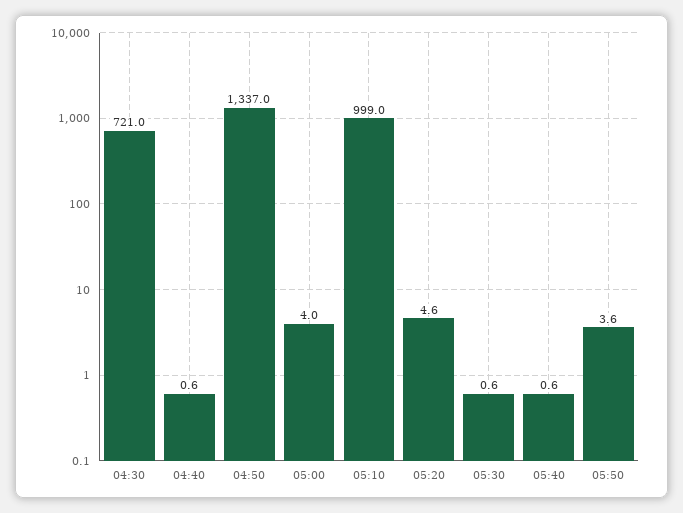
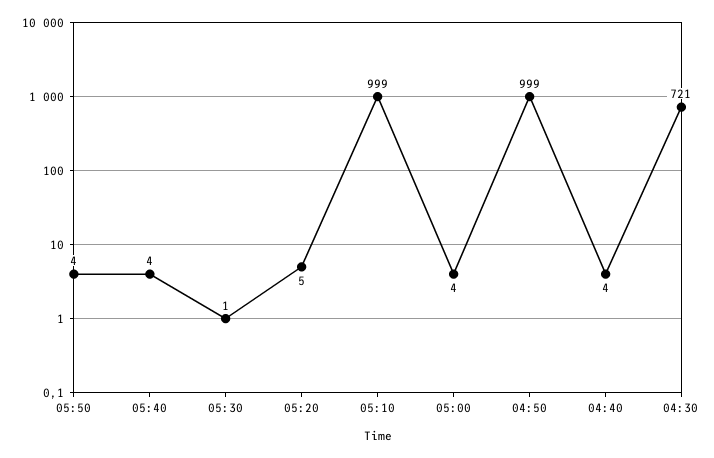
  {
    "04:30": 721,
-   "04:40": 0.6,
+   "04:40": 4,
-   "04:50": 1337,
+   "04:50": 999,
    "05:00": 4,
    "05:10": 999,
    "05:20": 4.6,
    "05:30": 0.6,
-   "05:40": 0.6,
+   "05:40": 4,
    "05:50": 3.6
  }

